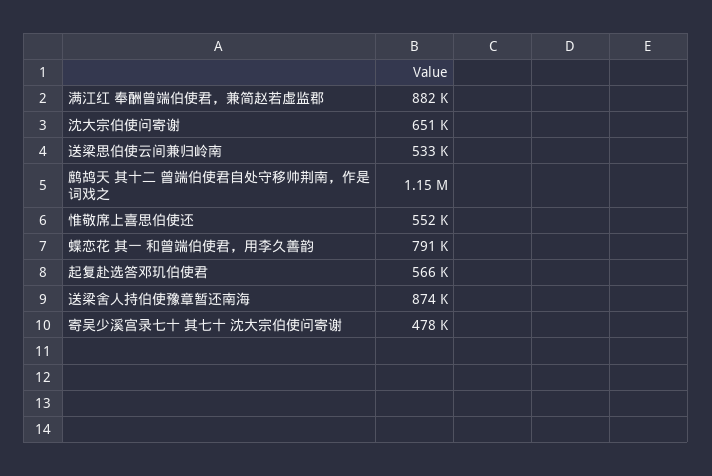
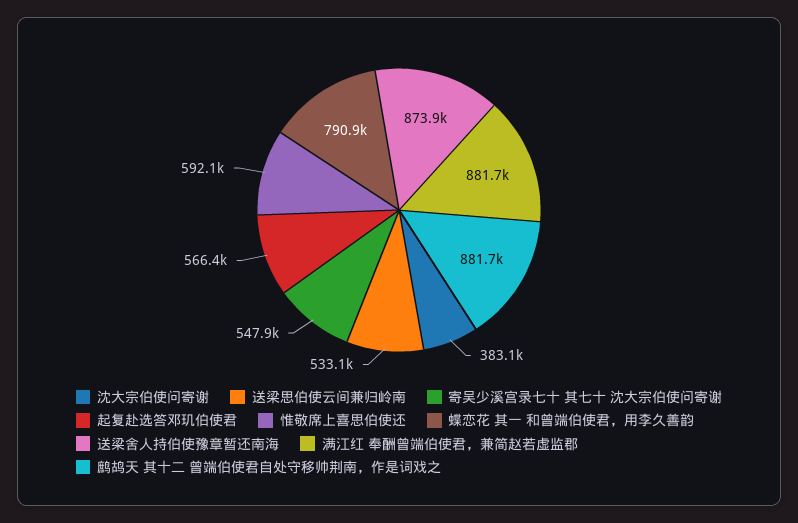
  {
    "满江红 奉酬曾端伯使君，兼简赵若虚监郡": 881700,
-   "沈大宗伯使问寄谢": 651000,
+   "沈大宗伯使问寄谢": 383100,
    "送梁思伯使云间兼归岭南": 533100,
-   "鹧鸪天 其十二 曾端伯使君自处守移帅荆南，作是词戏之": 1150000,
+   "鹧鸪天 其十二 曾端伯使君自处守移帅荆南，作是词戏之": 881700,
-   "惟敬席上喜思伯使还": 552000,
+   "惟敬席上喜思伯使还": 592100,
    "蝶恋花 其一 和曾端伯使君，用李久善韵": 790900,
    "起复赴选答邓玑伯使君": 566400,
    "送梁舍人持伯使豫章暂还南海": 873900,
-   "寄吴少溪宫录七十 其七十 沈大宗伯使问寄谢": 478000
+   "寄吴少溪宫录七十 其七十 沈大宗伯使问寄谢": 547900
  }

